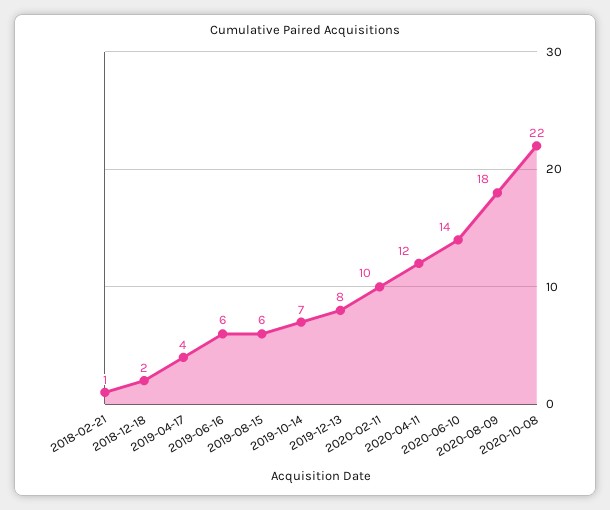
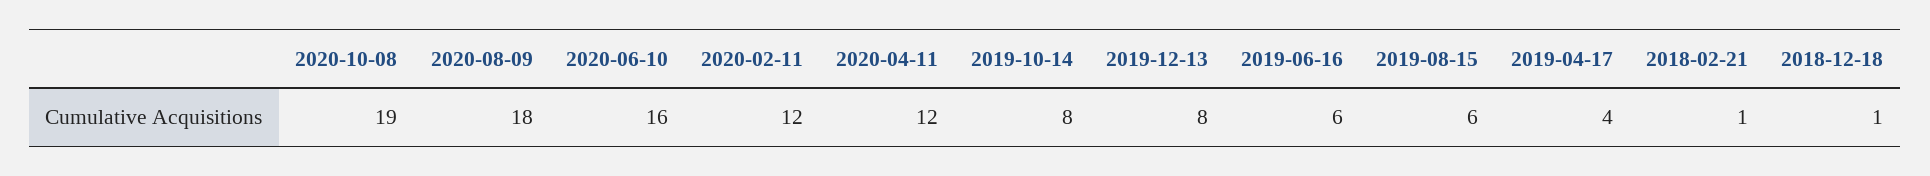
  {
    "2018-02-21": 1,
-   "2018-12-18": 2,
+   "2018-12-18": 1,
    "2019-04-17": 4,
    "2019-06-16": 6,
    "2019-08-15": 6,
-   "2019-10-14": 7,
+   "2019-10-14": 8,
    "2019-12-13": 8,
-   "2020-02-11": 10,
+   "2020-02-11": 12,
    "2020-04-11": 12,
-   "2020-06-10": 14,
+   "2020-06-10": 16,
    "2020-08-09": 18,
-   "2020-10-08": 22
+   "2020-10-08": 19
  }

